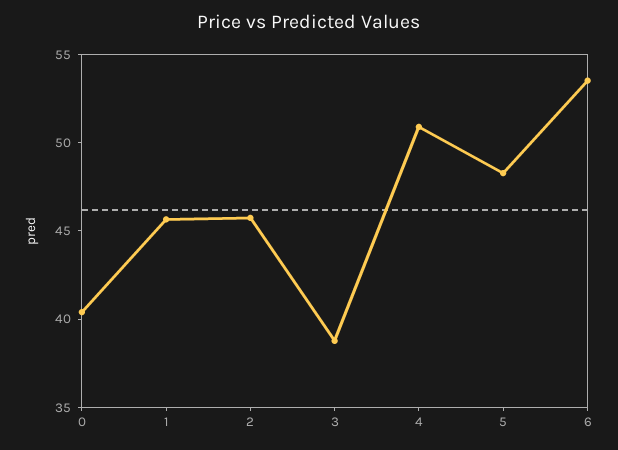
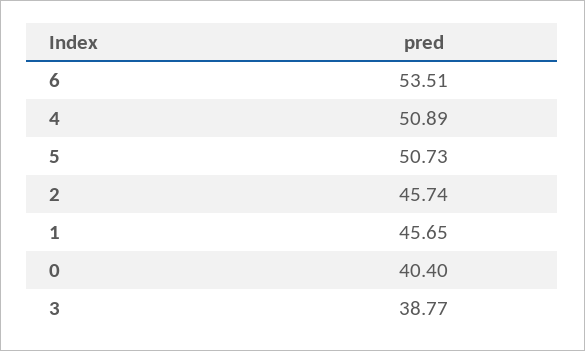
  {
    "0": 40.4,
    "1": 45.65,
    "2": 45.74,
    "3": 38.77,
    "4": 50.89,
-   "5": 48,
+   "5": 50.73,
    "6": 53.51
  }

